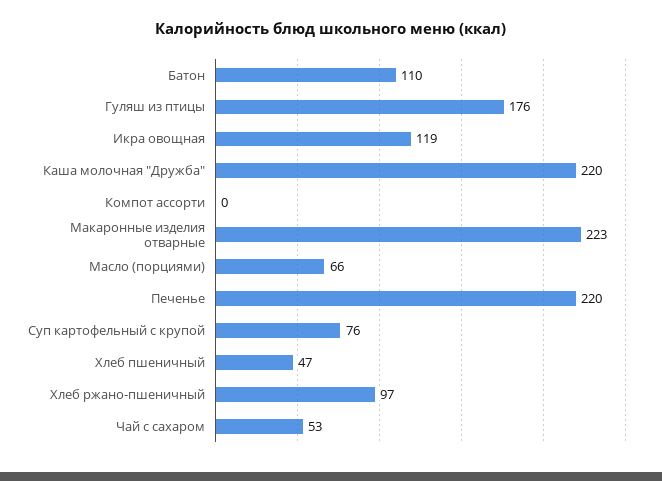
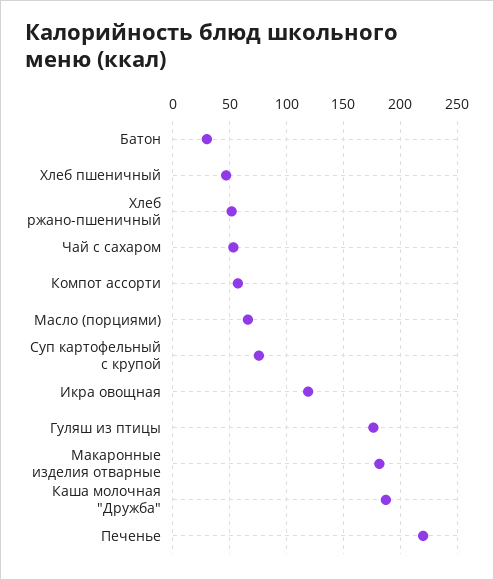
  {
-   "Батон": 110,
+   "Батон": 30,
    "Гуляш из птицы": 176,
    "Икра овощная": 119,
-   "Каша молочная \"Дружба\"": 220,
+   "Каша молочная \"Дружба\"": 190,
-   "Компот ассорти": 0,
+   "Компот ассорти": 60,
-   "Макаронные изделия отварные": 223,
+   "Макаронные изделия отварные": 180,
    "Масло (порциями)": 66,
    "Печенье": 220,
    "Суп картофельный с крупой": 76,
    "Хлеб пшеничный": 47,
-   "Хлеб ржано-пшеничный": 97,
+   "Хлеб ржано-пшеничный": 50,
    "Чай с сахаром": 53
  }

